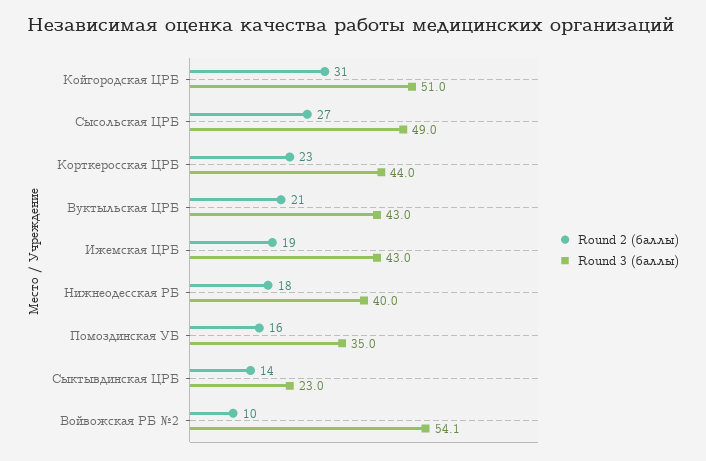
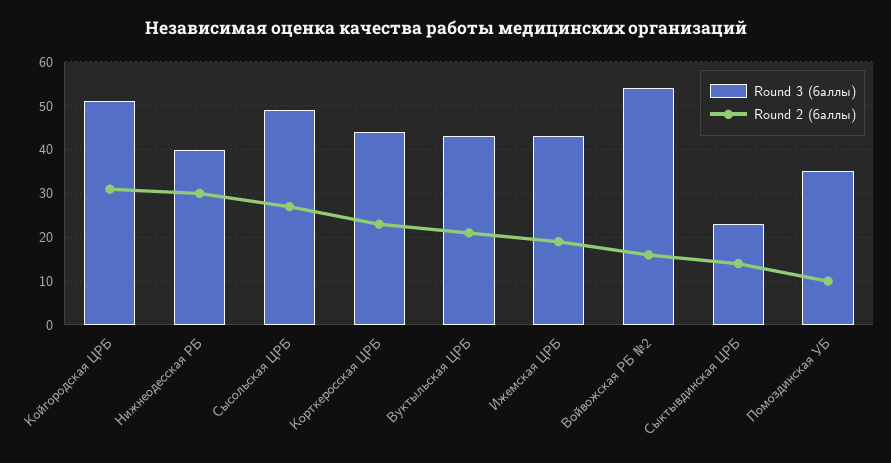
  {
    "Round 2 (баллы)": {
      "Койгородская ЦРБ": 31,
      "Сысольская ЦРБ": 27,
      "Корткеросская ЦРБ": 23,
      "Вуктыльская ЦРБ": 21,
      "Ижемская ЦРБ": 19,
-     "Нижнеодесская РБ": 18,
+     "Нижнеодесская РБ": 30,
-     "Помоздинская УБ": 16,
+     "Помоздинская УБ": 10,
      "Сыктывдинская ЦРБ": 14,
-     "Войвожская РБ №2": 10
+     "Войвожская РБ №2": 16
    },
    "Round 3 (баллы)": {
      "Койгородская ЦРБ": 51,
      "Сысольская ЦРБ": 49,
      "Корткеросская ЦРБ": 44,
      "Вуктыльская ЦРБ": 43,
      "Ижемская ЦРБ": 43,
      "Нижнеодесская РБ": 40,
      "Помоздинская УБ": 35,
      "Сыктывдинская ЦРБ": 23,
      "Войвожская РБ №2": 54.1
    }
  }

